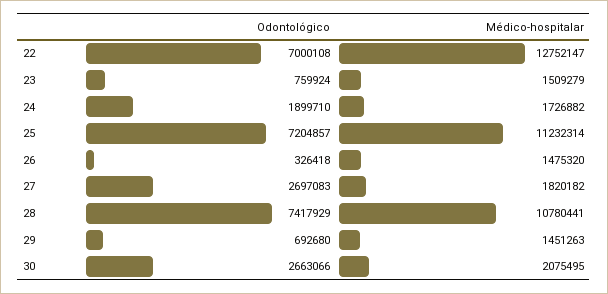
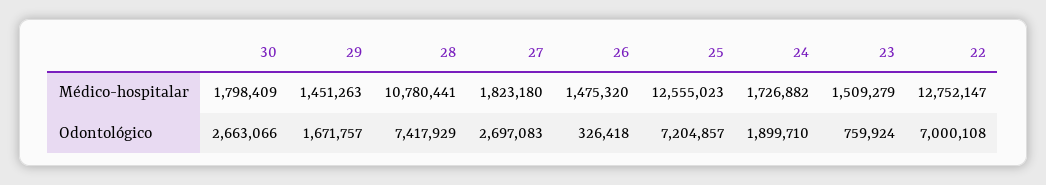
  {
    "Odontológico": {
      "22": 7000108,
      "23": 759924,
      "24": 1899710,
      "25": 7204857,
      "26": 326418,
      "27": 2697083,
      "28": 7417929,
-     "29": 692680,
+     "29": 1671757,
      "30": 2663066
    },
    "Médico-hospitalar": {
      "22": 12752147,
      "23": 1509279,
      "24": 1726882,
-     "25": 11232314,
+     "25": 12555023,
      "26": 1475320,
-     "27": 1820182,
+     "27": 1823180,
      "28": 10780441,
      "29": 1451263,
-     "30": 2075495
+     "30": 1798409
    }
  }

